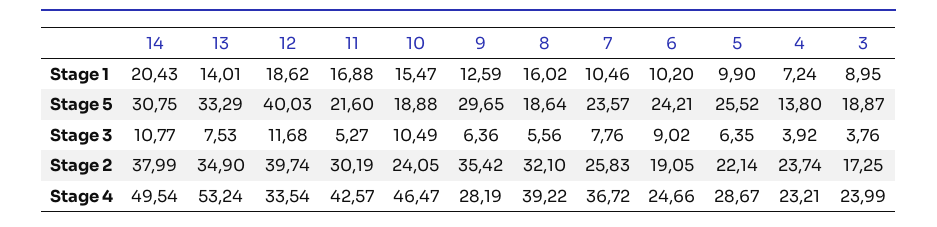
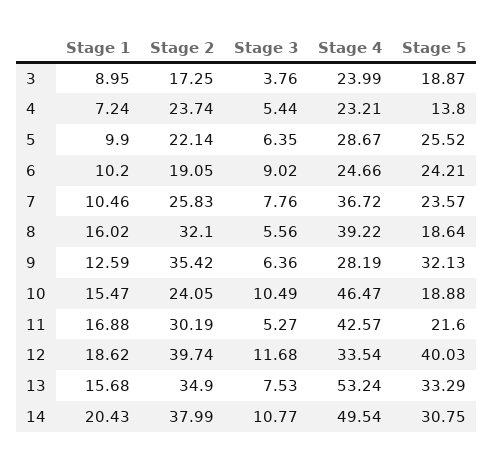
  {
    "14": {
      "Stage 1": 20.43,
      "Stage 5": 30.75,
      "Stage 3": 10.77,
      "Stage 2": 37.99,
      "Stage 4": 49.54
    },
    "13": {
-     "Stage 1": 14.01,
+     "Stage 1": 15.68,
      "Stage 5": 33.29,
      "Stage 3": 7.53,
      "Stage 2": 34.9,
      "Stage 4": 53.24
    },
    "12": {
      "Stage 1": 18.62,
      "Stage 5": 40.03,
      "Stage 3": 11.68,
      "Stage 2": 39.74,
      "Stage 4": 33.54
    },
    "11": {
      "Stage 1": 16.88,
      "Stage 5": 21.6,
      "Stage 3": 5.27,
      "Stage 2": 30.19,
      "Stage 4": 42.57
    },
    "10": {
      "Stage 1": 15.47,
      "Stage 5": 18.88,
      "Stage 3": 10.49,
      "Stage 2": 24.05,
      "Stage 4": 46.47
    },
    "9": {
      "Stage 1": 12.59,
-     "Stage 5": 29.65,
+     "Stage 5": 32.13,
      "Stage 3": 6.36,
      "Stage 2": 35.42,
      "Stage 4": 28.19
    },
    "8": {
      "Stage 1": 16.02,
      "Stage 5": 18.64,
      "Stage 3": 5.56,
      "Stage 2": 32.1,
      "Stage 4": 39.22
    },
    "7": {
      "Stage 1": 10.46,
      "Stage 5": 23.57,
      "Stage 3": 7.76,
      "Stage 2": 25.83,
      "Stage 4": 36.72
    },
    "6": {
      "Stage 1": 10.2,
      "Stage 5": 24.21,
      "Stage 3": 9.02,
      "Stage 2": 19.05,
      "Stage 4": 24.66
    },
    "5": {
      "Stage 1": 9.9,
      "Stage 5": 25.52,
      "Stage 3": 6.35,
      "Stage 2": 22.14,
      "Stage 4": 28.67
    },
    "4": {
      "Stage 1": 7.24,
      "Stage 5": 13.8,
-     "Stage 3": 3.92,
+     "Stage 3": 5.44,
      "Stage 2": 23.74,
      "Stage 4": 23.21
    },
    "3": {
      "Stage 1": 8.95,
      "Stage 5": 18.87,
      "Stage 3": 3.76,
      "Stage 2": 17.25,
      "Stage 4": 23.99
    }
  }

